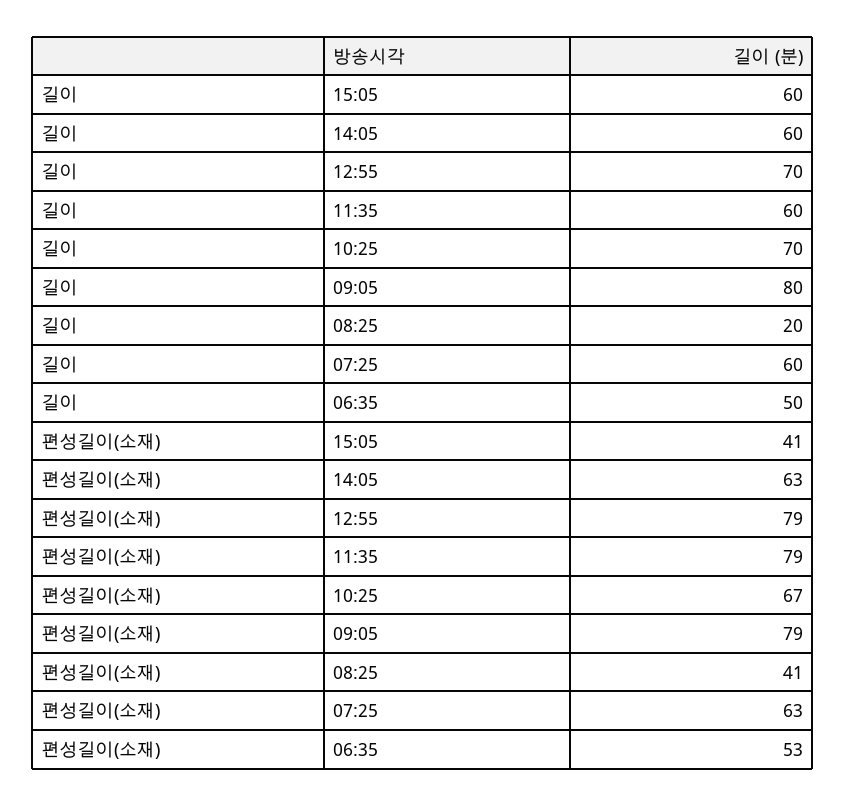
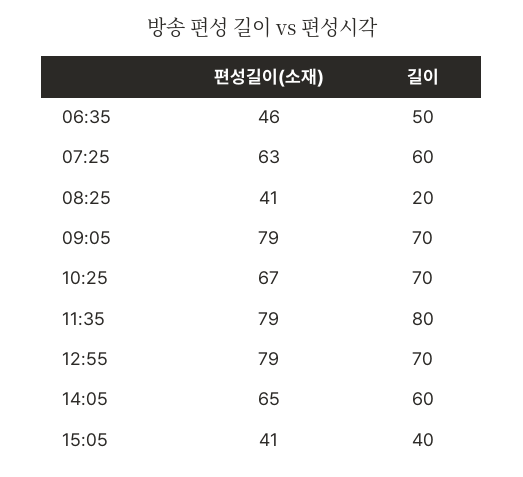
  {
    "길이": {
-     "15:05": 60,
+     "15:05": 40,
      "14:05": 60,
      "12:55": 70,
-     "11:35": 60,
+     "11:35": 80,
      "10:25": 70,
-     "09:05": 80,
+     "09:05": 70,
      "08:25": 20,
      "07:25": 60,
      "06:35": 50
    },
    "편성길이(소재)": {
      "15:05": 41,
-     "14:05": 63,
+     "14:05": 65,
      "12:55": 79,
      "11:35": 79,
      "10:25": 67,
      "09:05": 79,
      "08:25": 41,
      "07:25": 63,
-     "06:35": 53
+     "06:35": 46
    }
  }

